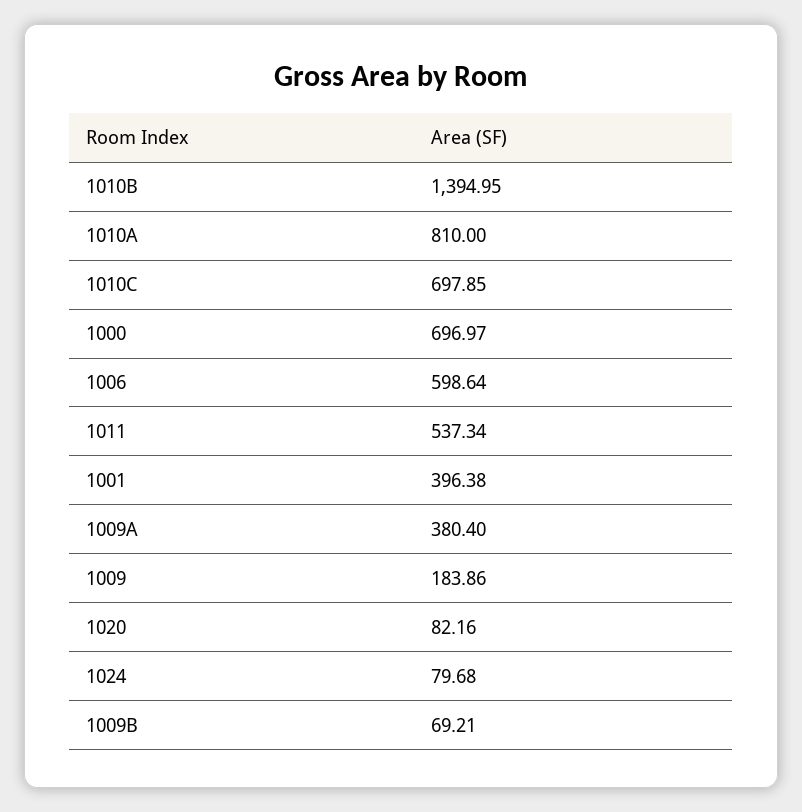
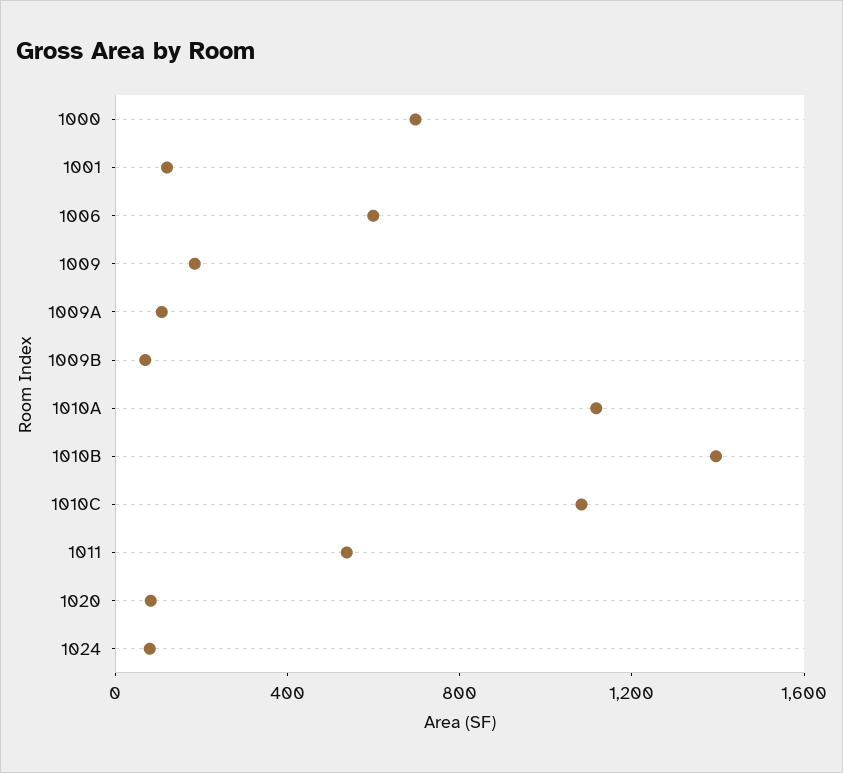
  {
    "1010B": 1394.95,
-   "1010A": 810,
+   "1010A": 1100,
-   "1010C": 697.85,
+   "1010C": 1100,
    "1000": 696.97,
    "1006": 598.64,
    "1011": 537.34,
-   "1001": 396.38,
+   "1001": 100,
-   "1009A": 380.4,
+   "1009A": 100,
    "1009": 183.86,
    "1020": 82.16,
    "1024": 79.68,
    "1009B": 69.21
  }

